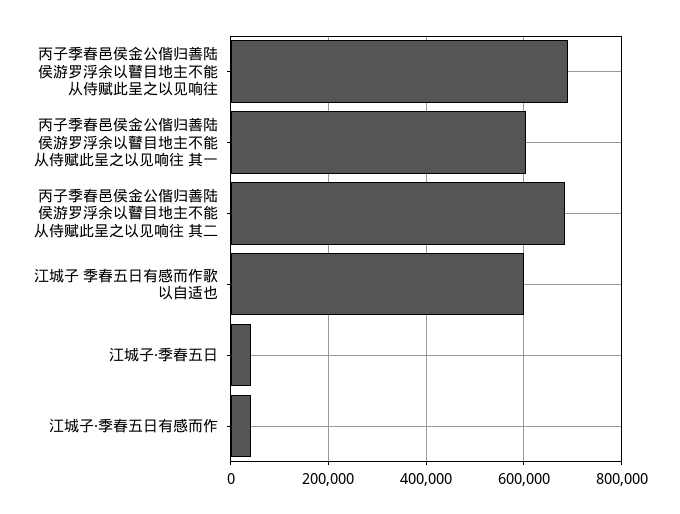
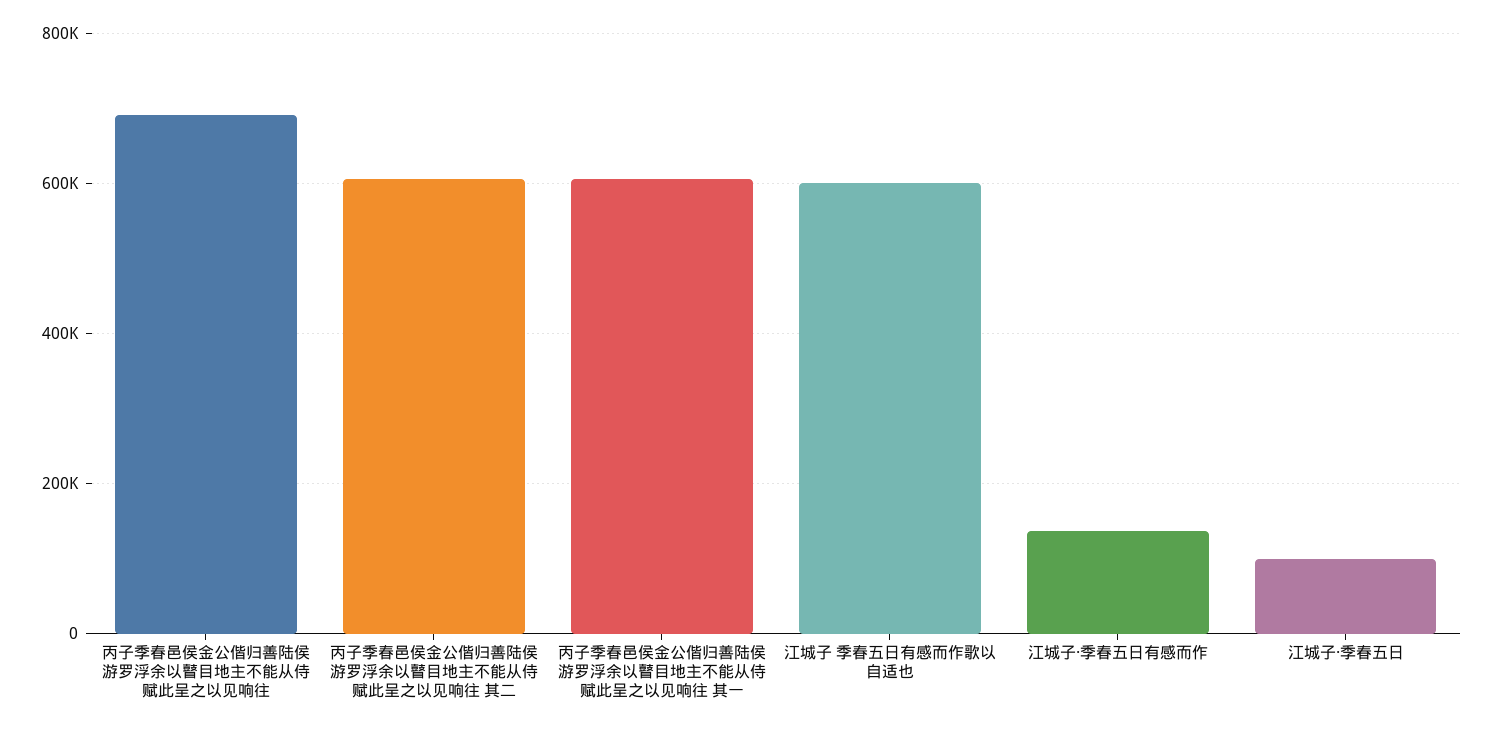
  {
    "丙子季春邑侯金公偕归善陆侯游罗浮余以瞽目地主不能从侍赋此呈之以见响往": 700000,
    "丙子季春邑侯金公偕归善陆侯游罗浮余以瞽目地主不能从侍赋此呈之以见响往 其一": 600000,
-   "丙子季春邑侯金公偕归善陆侯游罗浮余以瞽目地主不能从侍赋此呈之以见响往 其二": 680000,
+   "丙子季春邑侯金公偕归善陆侯游罗浮余以瞽目地主不能从侍赋此呈之以见响往 其二": 600000,
    "江城子 季春五日有感而作歌以自适也": 600000,
-   "江城子·季春五日": 40000,
+   "江城子·季春五日": 100000,
-   "江城子·季春五日有感而作": 40000
+   "江城子·季春五日有感而作": 140000
  }

